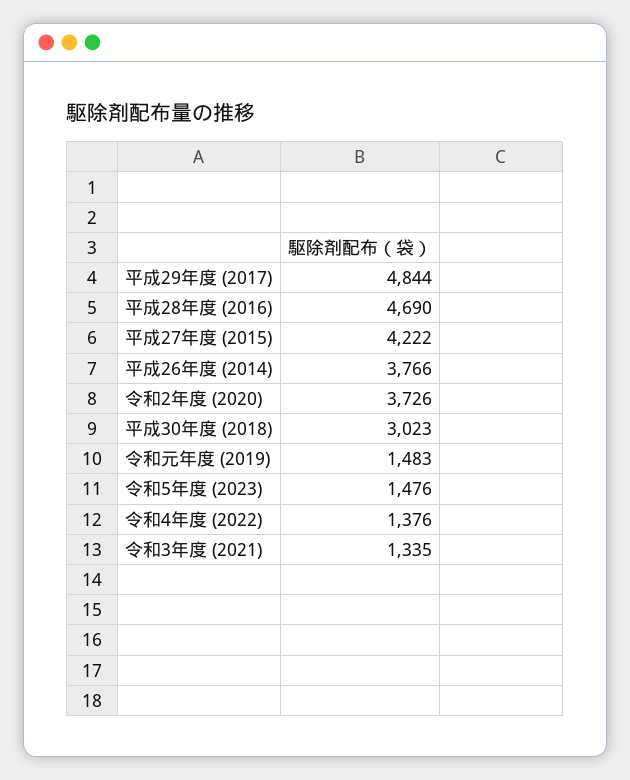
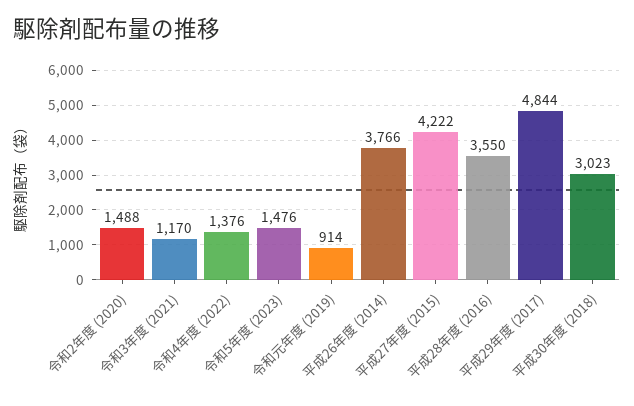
  {
    "平成29年度 (2017)": 4844,
-   "平成28年度 (2016)": 4690,
+   "平成28年度 (2016)": 3550,
    "平成27年度 (2015)": 4222,
    "平成26年度 (2014)": 3766,
-   "令和2年度 (2020)": 3726,
+   "令和2年度 (2020)": 1488,
    "平成30年度 (2018)": 3023,
-   "令和元年度 (2019)": 1483,
+   "令和元年度 (2019)": 914,
    "令和5年度 (2023)": 1476,
    "令和4年度 (2022)": 1376,
-   "令和3年度 (2021)": 1335
+   "令和3年度 (2021)": 1170
  }

